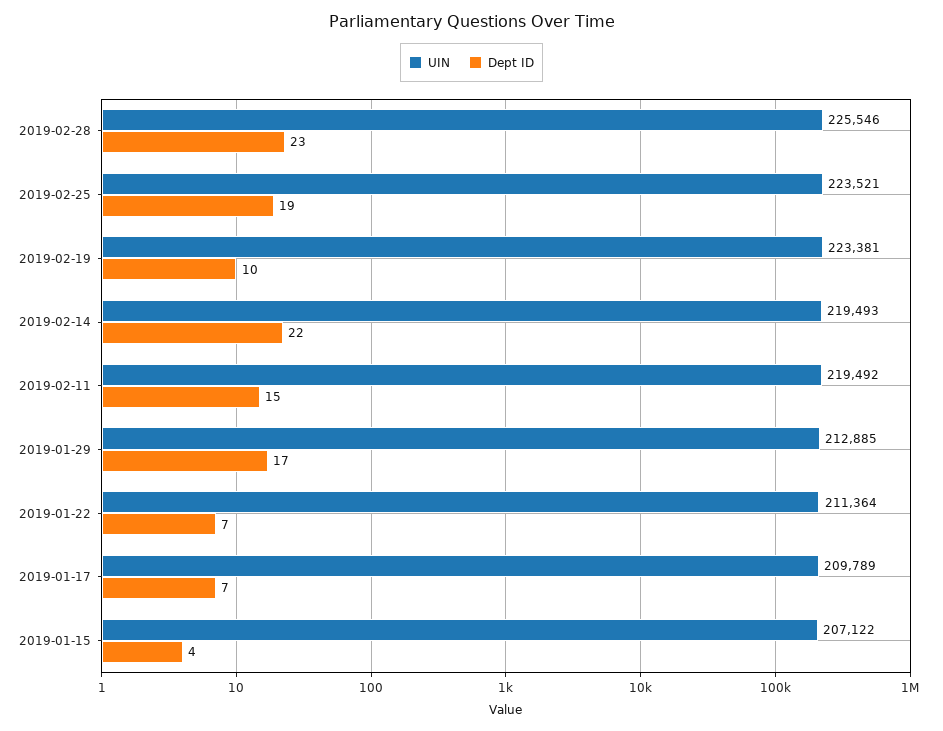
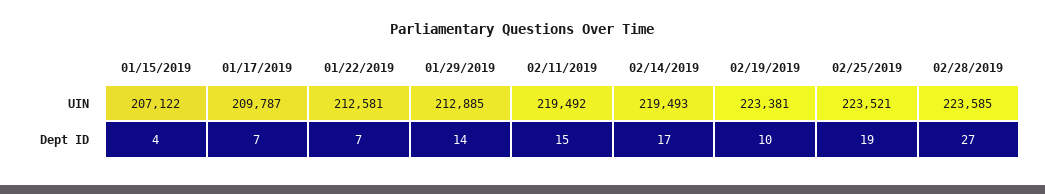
  {
    "UIN": {
-     "2019-02-28": 225546,
+     "2019-02-28": 223585,
      "2019-02-25": 223521,
      "2019-02-19": 223381,
      "2019-02-14": 219493,
      "2019-02-11": 219492,
      "2019-01-29": 212885,
-     "2019-01-22": 211364,
+     "2019-01-22": 212581,
-     "2019-01-17": 209789,
+     "2019-01-17": 209787,
      "2019-01-15": 207122
    },
    "Dept ID": {
-     "2019-02-28": 23,
+     "2019-02-28": 27,
      "2019-02-25": 19,
      "2019-02-19": 10,
-     "2019-02-14": 22,
+     "2019-02-14": 17,
      "2019-02-11": 15,
-     "2019-01-29": 17,
+     "2019-01-29": 14,
      "2019-01-22": 7,
      "2019-01-17": 7,
      "2019-01-15": 4
    }
  }

